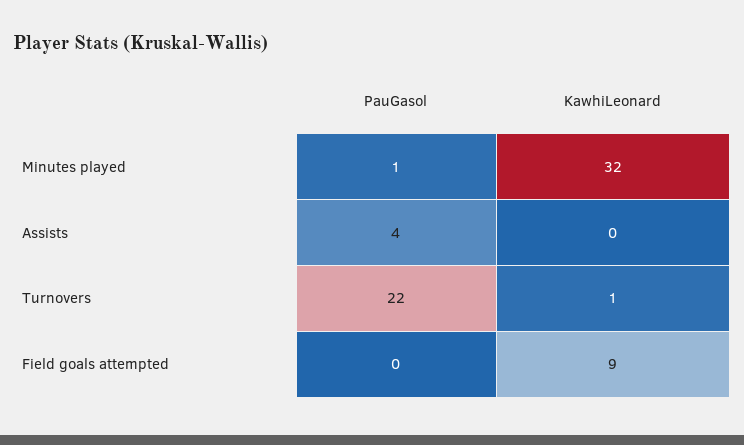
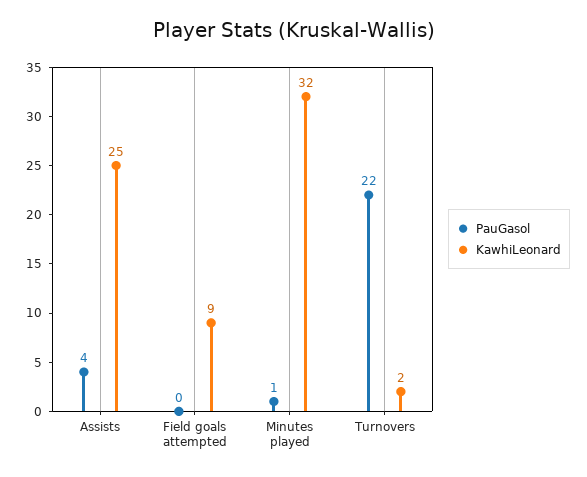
  {
    "PauGasol": {
      "Minutes played": 1,
      "Assists": 4,
      "Turnovers": 22,
      "Field goals attempted": 0
    },
    "KawhiLeonard": {
      "Minutes played": 32,
-     "Assists": 0,
+     "Assists": 25,
-     "Turnovers": 1,
+     "Turnovers": 2,
      "Field goals attempted": 9
    }
  }

